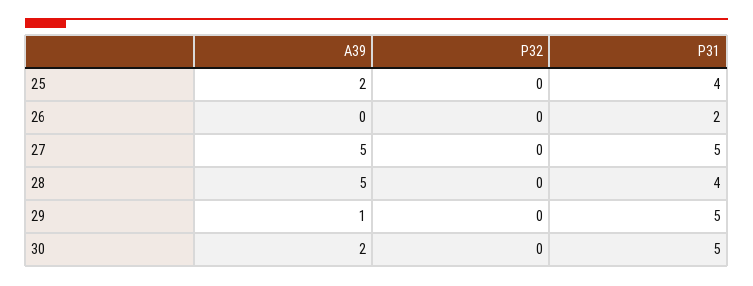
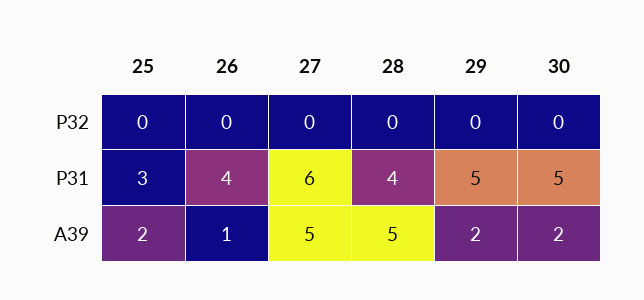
  {
    "A39": {
      "25": 2,
-     "26": 0,
+     "26": 1,
      "27": 5,
      "28": 5,
-     "29": 1,
+     "29": 2,
      "30": 2
    },
    "P32": {
      "25": 0,
      "26": 0,
      "27": 0,
      "28": 0,
      "29": 0,
      "30": 0
    },
    "P31": {
-     "25": 4,
+     "25": 3,
-     "26": 2,
+     "26": 4,
-     "27": 5,
+     "27": 6,
      "28": 4,
      "29": 5,
      "30": 5
    }
  }

